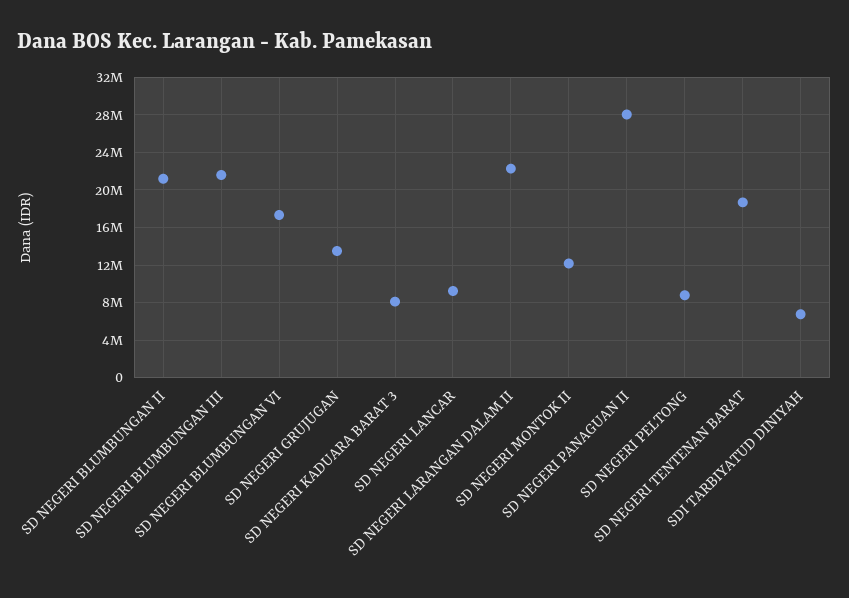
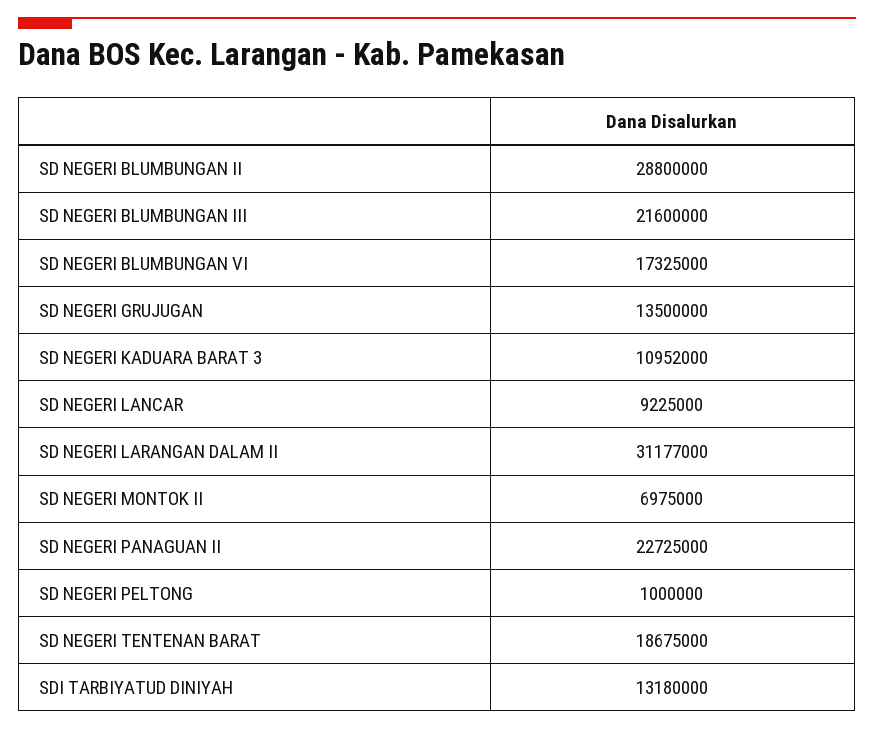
  {
-   "SD NEGERI BLUMBUNGAN II": 21000000,
+   "SD NEGERI BLUMBUNGAN II": 28800000,
    "SD NEGERI BLUMBUNGAN III": 21600000,
    "SD NEGERI BLUMBUNGAN VI": 17325000,
    "SD NEGERI GRUJUGAN": 13500000,
-   "SD NEGERI KADUARA BARAT 3": 8000000,
+   "SD NEGERI KADUARA BARAT 3": 10952000,
    "SD NEGERI LANCAR": 9225000,
-   "SD NEGERI LARANGAN DALAM II": 22000000,
+   "SD NEGERI LARANGAN DALAM II": 31177000,
-   "SD NEGERI MONTOK II": 12000000,
+   "SD NEGERI MONTOK II": 6975000,
-   "SD NEGERI PANAGUAN II": 28000000,
+   "SD NEGERI PANAGUAN II": 22725000,
-   "SD NEGERI PELTONG": 9000000,
+   "SD NEGERI PELTONG": 1000000,
    "SD NEGERI TENTENAN BARAT": 18675000,
-   "SDI TARBIYATUD DINIYAH": 7000000
+   "SDI TARBIYATUD DINIYAH": 13180000
  }

